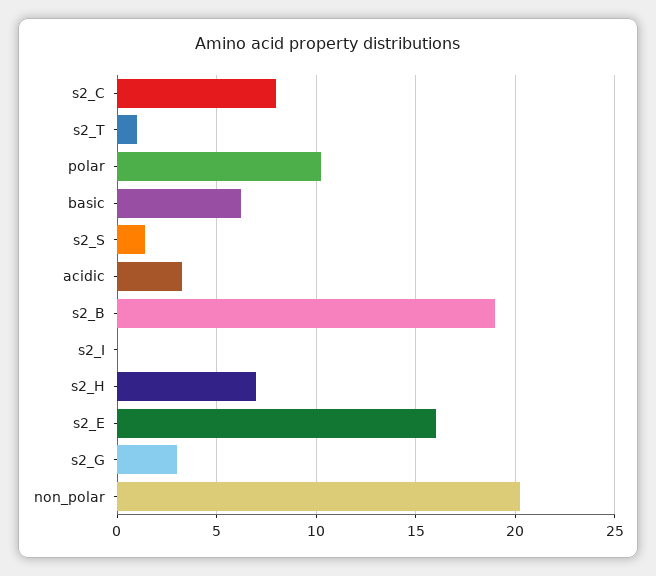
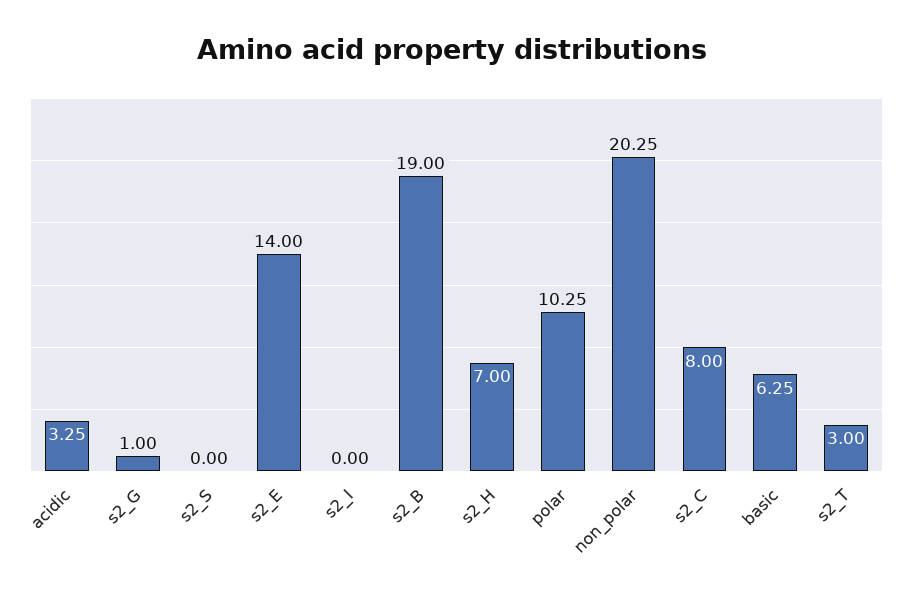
  {
    "s2_C": 8,
-   "s2_T": 1,
+   "s2_T": 3,
    "polar": 10.25,
    "basic": 6.25,
-   "s2_S": 1.5,
+   "s2_S": 0,
    "acidic": 3.25,
    "s2_B": 19,
    "s2_I": 0,
    "s2_H": 7,
-   "s2_E": 16,
+   "s2_E": 14,
-   "s2_G": 3,
+   "s2_G": 1,
    "non_polar": 20.25
  }

